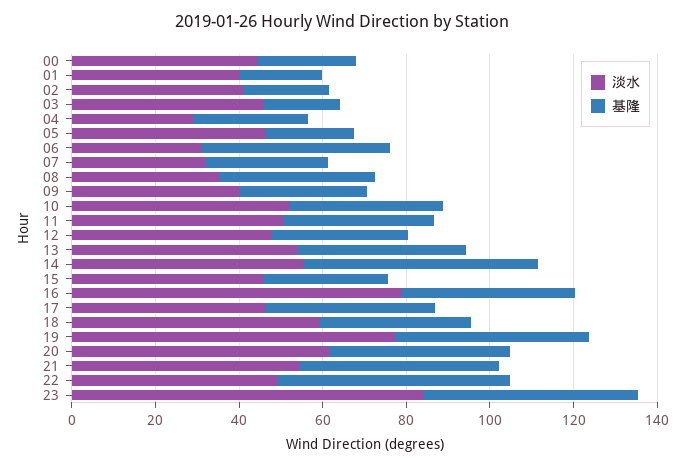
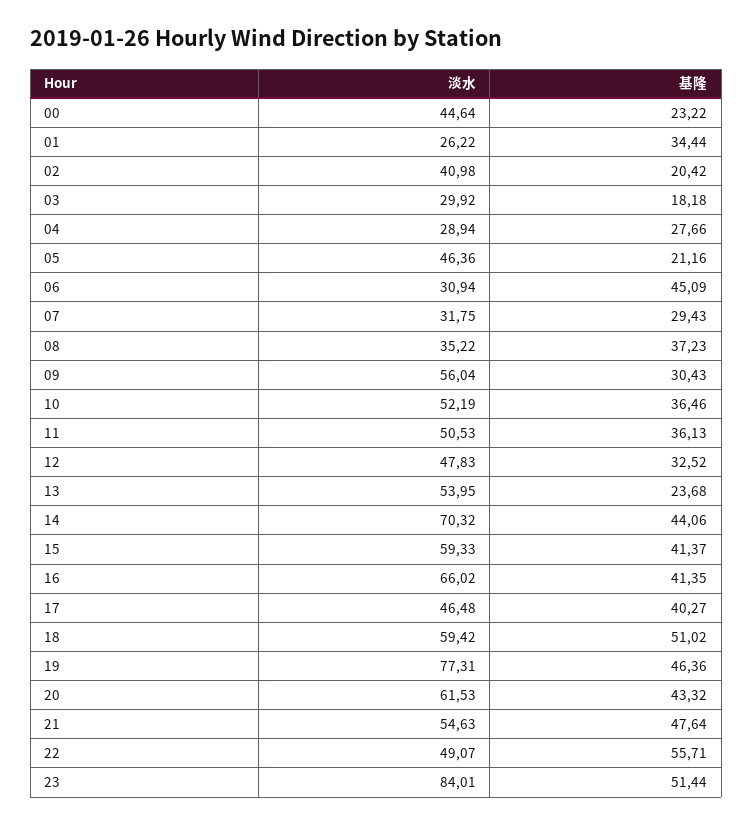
  {
    "淡水": {
      "00": 44.64,
-     "01": 40,
+     "01": 26.22,
      "02": 40.98,
-     "03": 45,
+     "03": 29.92,
      "04": 28.94,
      "05": 46.36,
      "06": 30.94,
      "07": 31.75,
      "08": 35.22,
-     "09": 40,
+     "09": 56.04,
      "10": 52.19,
      "11": 50.53,
      "12": 47.83,
      "13": 53.95,
-     "14": 55,
+     "14": 70.32,
-     "15": 45,
+     "15": 59.33,
-     "16": 80,
+     "16": 66.02,
      "17": 46.48,
      "18": 59.42,
      "19": 77.31,
      "20": 61.53,
      "21": 54.63,
      "22": 49.07,
      "23": 84.01
    },
    "基隆": {
      "00": 23.22,
-     "01": 20,
+     "01": 34.44,
      "02": 20.42,
      "03": 18.18,
      "04": 27.66,
      "05": 21.16,
      "06": 45.09,
      "07": 29.43,
      "08": 37.23,
      "09": 30.43,
      "10": 36.46,
      "11": 36.13,
      "12": 32.52,
-     "13": 40,
+     "13": 23.68,
-     "14": 55,
+     "14": 44.06,
-     "15": 30,
+     "15": 41.37,
      "16": 41.35,
      "17": 40.27,
-     "18": 35,
+     "18": 51.02,
      "19": 46.36,
      "20": 43.32,
      "21": 47.64,
      "22": 55.71,
      "23": 51.44
    }
  }

